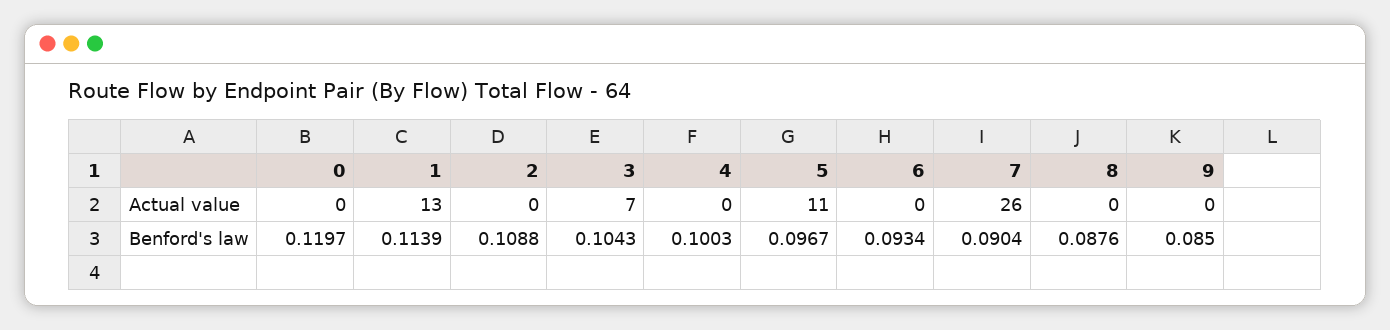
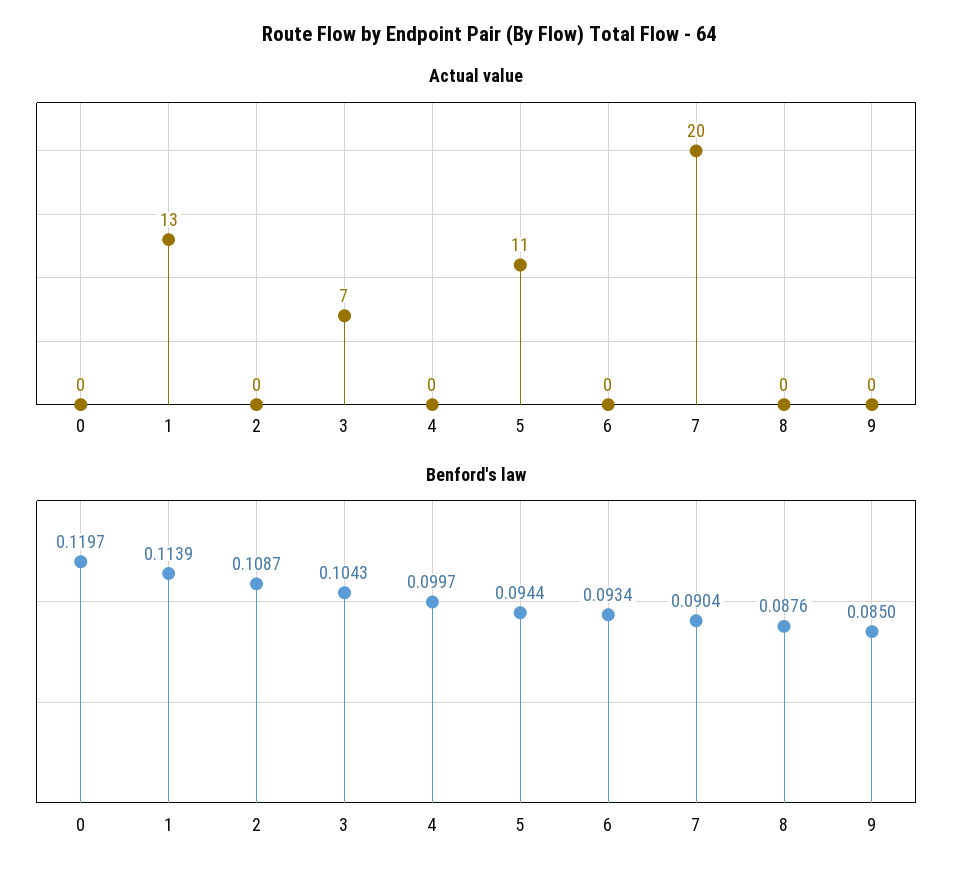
  {
    "Actual value": {
      "0": 0,
      "1": 13,
      "2": 0,
      "3": 7,
      "4": 0,
      "5": 11,
      "6": 0,
-     "7": 26,
+     "7": 20,
      "8": 0,
      "9": 0
    },
    "Benford's law": {
      "0": 0.1197,
      "1": 0.1139,
-     "2": 0.1088,
+     "2": 0.1087,
      "3": 0.1043,
-     "4": 0.1003,
+     "4": 0.0997,
-     "5": 0.0967,
+     "5": 0.0944,
      "6": 0.0934,
      "7": 0.0904,
      "8": 0.0876,
      "9": 0.085
    }
  }

